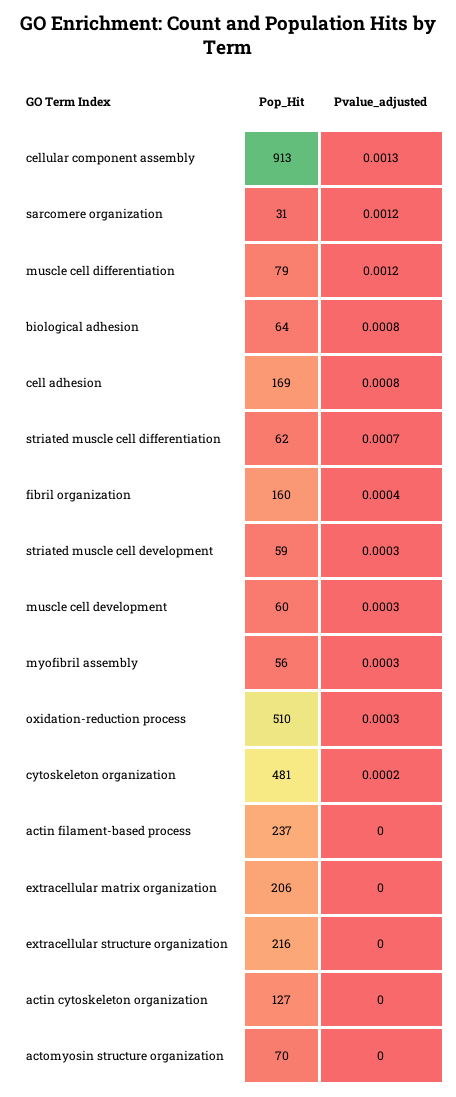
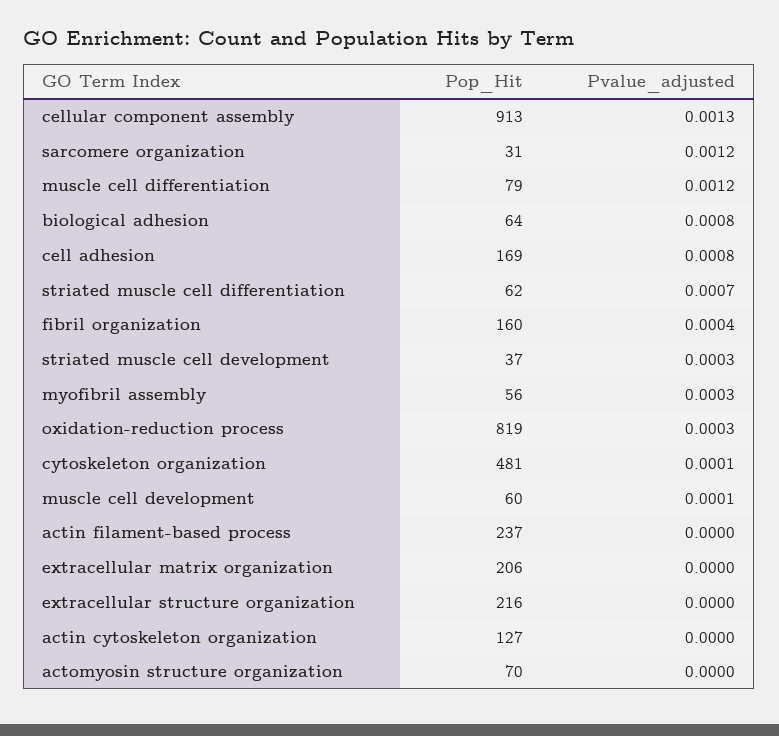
  {
    "Pop_Hit": {
      "cellular component assembly": 913,
      "sarcomere organization": 31,
      "muscle cell differentiation": 79,
      "biological adhesion": 64,
      "cell adhesion": 169,
      "striated muscle cell differentiation": 62,
      "fibril organization": 160,
-     "striated muscle cell development": 59,
+     "striated muscle cell development": 37,
      "muscle cell development": 60,
      "myofibril assembly": 56,
-     "oxidation-reduction process": 510,
+     "oxidation-reduction process": 819,
      "cytoskeleton organization": 481,
      "actin filament-based process": 237,
      "extracellular matrix organization": 206,
      "extracellular structure organization": 216,
      "actin cytoskeleton organization": 127,
      "actomyosin structure organization": 70
    },
    "Pvalue_adjusted": {
      "cellular component assembly": 0.0013,
      "sarcomere organization": 0.0012,
      "muscle cell differentiation": 0.0012,
      "biological adhesion": 0.0008,
      "cell adhesion": 0.0008,
      "striated muscle cell differentiation": 0.0007,
      "fibril organization": 0.0004,
      "striated muscle cell development": 0.0003,
-     "muscle cell development": 0.0003,
+     "muscle cell development": 0.0001,
      "myofibril assembly": 0.0003,
      "oxidation-reduction process": 0.0003,
-     "cytoskeleton organization": 0.0002,
+     "cytoskeleton organization": 0.0001,
      "actin filament-based process": 0,
      "extracellular matrix organization": 0,
      "extracellular structure organization": 0,
      "actin cytoskeleton organization": 0,
      "actomyosin structure organization": 0
    }
  }

